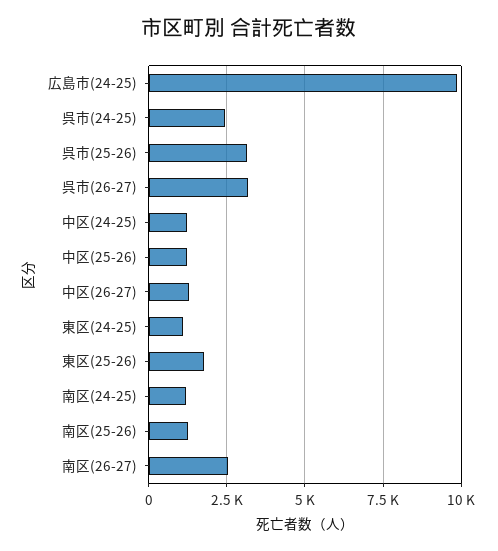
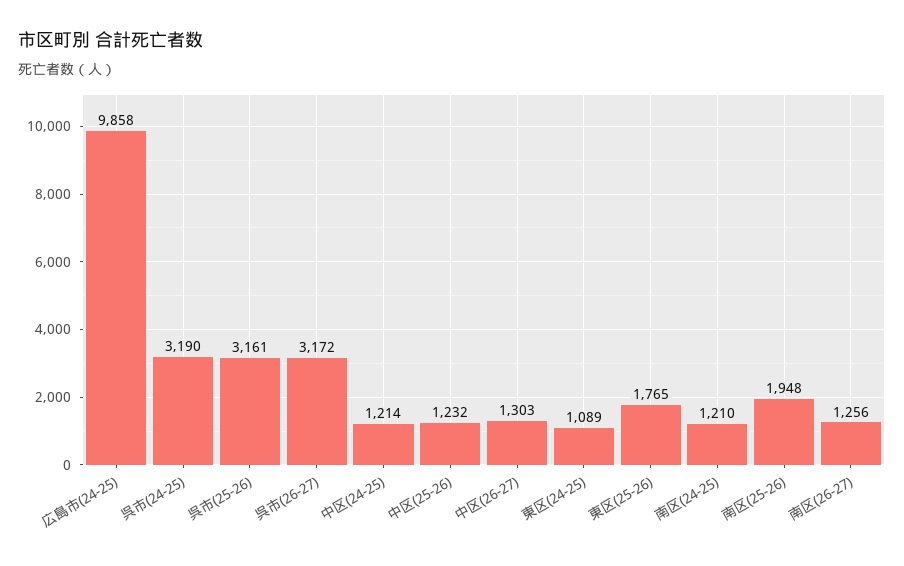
  {
    "広島市(24-25)": 9858,
-   "呉市(24-25)": 2500,
+   "呉市(24-25)": 3190,
    "呉市(25-26)": 3161,
    "呉市(26-27)": 3172,
    "中区(24-25)": 1214,
    "中区(25-26)": 1232,
    "中区(26-27)": 1303,
    "東区(24-25)": 1089,
    "東区(25-26)": 1765,
    "南区(24-25)": 1210,
-   "南区(25-26)": 1250,
+   "南区(25-26)": 1948,
-   "南区(26-27)": 2500
+   "南区(26-27)": 1256
  }

